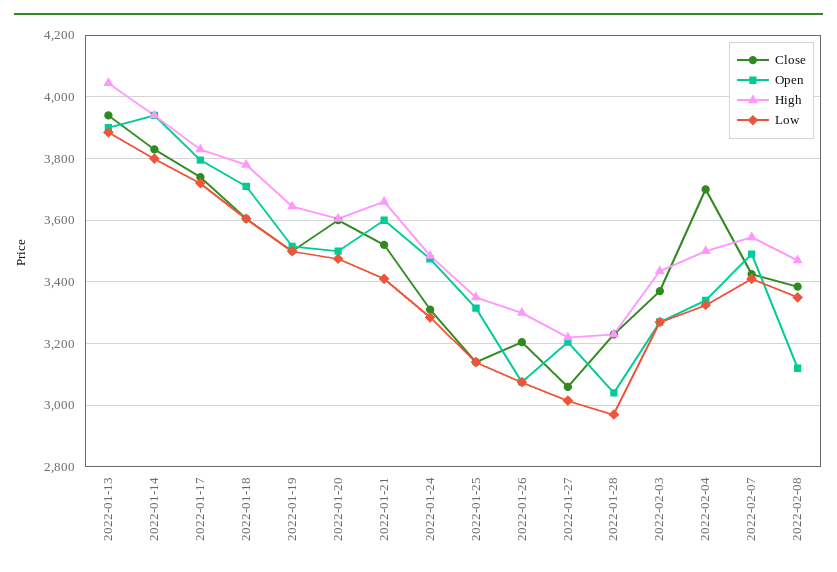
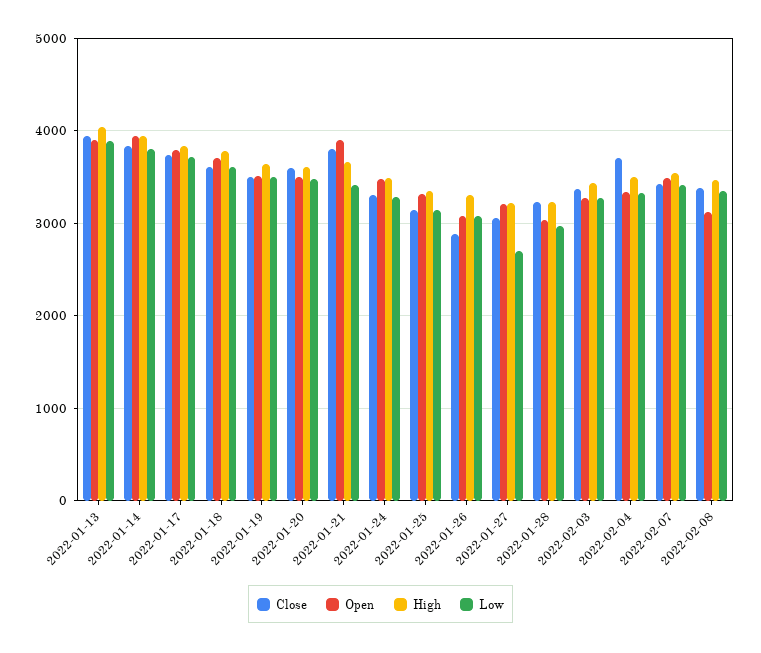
  {
    "Close": {
      "2022-01-13": 3940,
      "2022-01-14": 3840,
      "2022-01-17": 3740,
      "2022-01-18": 3600,
      "2022-01-19": 3500,
      "2022-01-20": 3600,
-     "2022-01-21": 3520,
+     "2022-01-21": 3800,
      "2022-01-24": 3320,
      "2022-01-25": 3140,
-     "2022-01-26": 3200,
+     "2022-01-26": 2900,
      "2022-01-27": 3060,
      "2022-01-28": 3240,
      "2022-02-03": 3380,
      "2022-02-04": 3700,
      "2022-02-07": 3420,
      "2022-02-08": 3380
    },
    "Open": {
      "2022-01-13": 3900,
      "2022-01-14": 3940,
      "2022-01-17": 3800,
      "2022-01-18": 3720,
      "2022-01-19": 3520,
      "2022-01-20": 3500,
-     "2022-01-21": 3600,
+     "2022-01-21": 3900,
      "2022-01-24": 3480,
      "2022-01-25": 3320,
      "2022-01-26": 3080,
      "2022-01-27": 3200,
      "2022-01-28": 3040,
      "2022-02-03": 3280,
      "2022-02-04": 3340,
      "2022-02-07": 3500,
      "2022-02-08": 3120
    },
    "High": {
      "2022-01-13": 4040,
      "2022-01-14": 3940,
      "2022-01-17": 3840,
      "2022-01-18": 3780,
      "2022-01-19": 3640,
      "2022-01-20": 3600,
      "2022-01-21": 3660,
      "2022-01-24": 3480,
      "2022-01-25": 3360,
      "2022-01-26": 3300,
      "2022-01-27": 3220,
      "2022-01-28": 3240,
      "2022-02-03": 3440,
      "2022-02-04": 3500,
      "2022-02-07": 3540,
      "2022-02-08": 3480
    },
    "Low": {
      "2022-01-13": 3880,
      "2022-01-14": 3800,
      "2022-01-17": 3720,
      "2022-01-18": 3600,
      "2022-01-19": 3500,
      "2022-01-20": 3480,
      "2022-01-21": 3420,
      "2022-01-24": 3280,
      "2022-01-25": 3140,
      "2022-01-26": 3080,
-     "2022-01-27": 3020,
+     "2022-01-27": 2700,
      "2022-01-28": 2980,
      "2022-02-03": 3280,
      "2022-02-04": 3320,
      "2022-02-07": 3420,
      "2022-02-08": 3360
    }
  }

